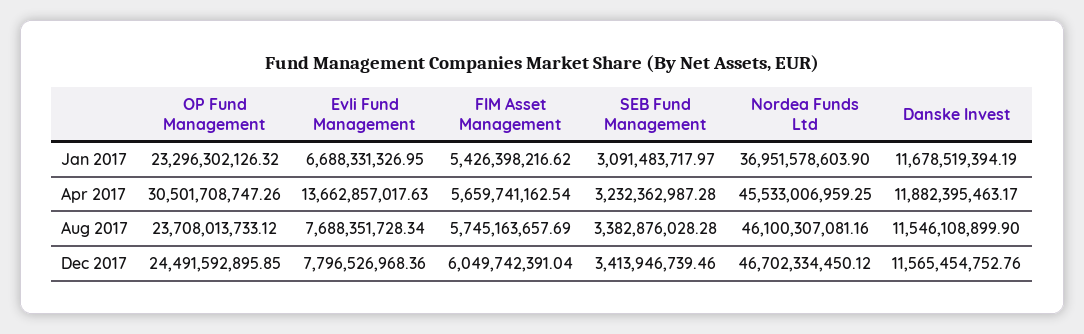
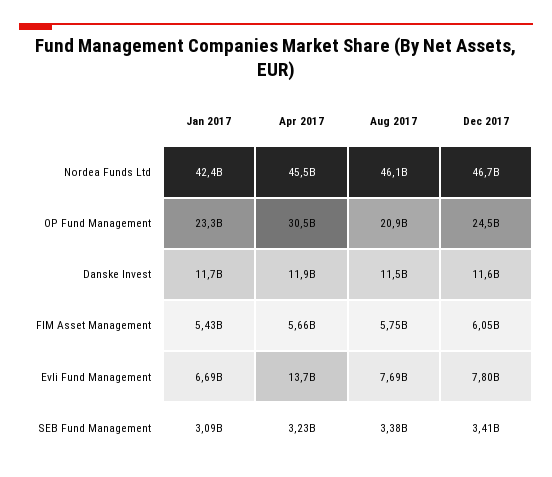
  {
    "OP Fund Management": {
      "Jan 2017": 23296302126.32,
      "Apr 2017": 30501708747.26,
-     "Aug 2017": 23708013733.12,
+     "Aug 2017": 20900000000,
      "Dec 2017": 24491592895.85
    },
    "Evli Fund Management": {
      "Jan 2017": 6688331326.95,
      "Apr 2017": 13662857017.63,
      "Aug 2017": 7688351728.34,
      "Dec 2017": 7796526968.36
    },
    "FIM Asset Management": {
      "Jan 2017": 5426398216.62,
      "Apr 2017": 5659741162.54,
      "Aug 2017": 5745163657.69,
      "Dec 2017": 6049742391.04
    },
    "SEB Fund Management": {
      "Jan 2017": 3091483717.97,
      "Apr 2017": 3232362987.28,
      "Aug 2017": 3382876028.28,
      "Dec 2017": 3413946739.46
    },
    "Nordea Funds Ltd": {
-     "Jan 2017": 36951578603.9,
+     "Jan 2017": 42400000000,
      "Apr 2017": 45533006959.25,
      "Aug 2017": 46100307081.16,
      "Dec 2017": 46702334450.12
    },
    "Danske Invest": {
      "Jan 2017": 11678519394.19,
      "Apr 2017": 11882395463.17,
      "Aug 2017": 11546108899.9,
      "Dec 2017": 11565454752.76
    }
  }

